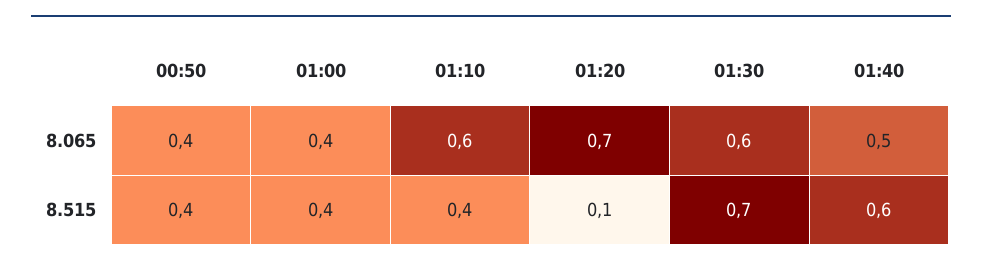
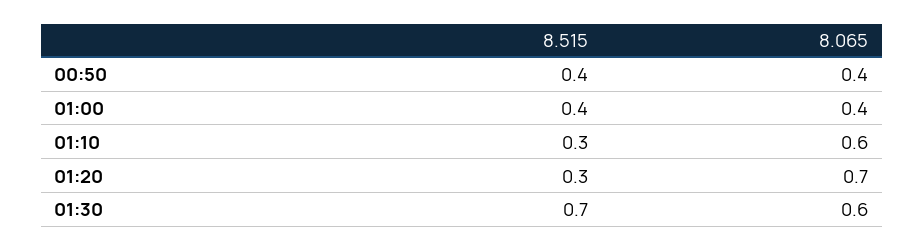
  {
    "00:50": {
      "8.065": 0.4,
      "8.515": 0.4
    },
    "01:00": {
      "8.065": 0.4,
      "8.515": 0.4
    },
    "01:10": {
      "8.065": 0.6,
-     "8.515": 0.4
+     "8.515": 0.3
    },
    "01:20": {
      "8.065": 0.7,
-     "8.515": 0.1
+     "8.515": 0.3
    },
    "01:30": {
      "8.065": 0.6,
      "8.515": 0.7
-   },
+   }
-   "01:40": {
-     "8.065": 0.5,
-     "8.515": 0.6
-   }
  }

